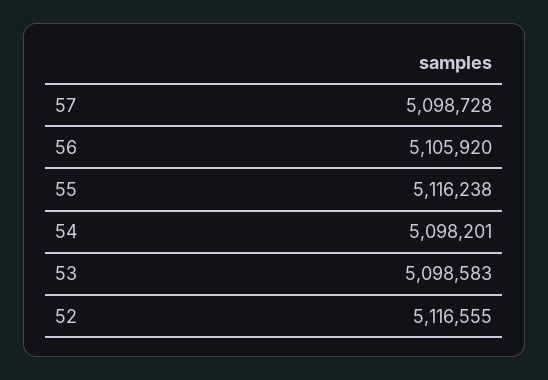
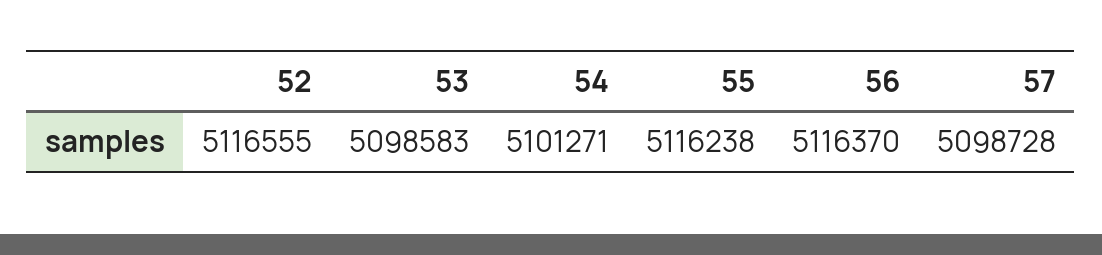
  {
    "57": 5098728,
-   "56": 5105920,
+   "56": 5116370,
    "55": 5116238,
-   "54": 5098201,
+   "54": 5101271,
    "53": 5098583,
    "52": 5116555
  }

